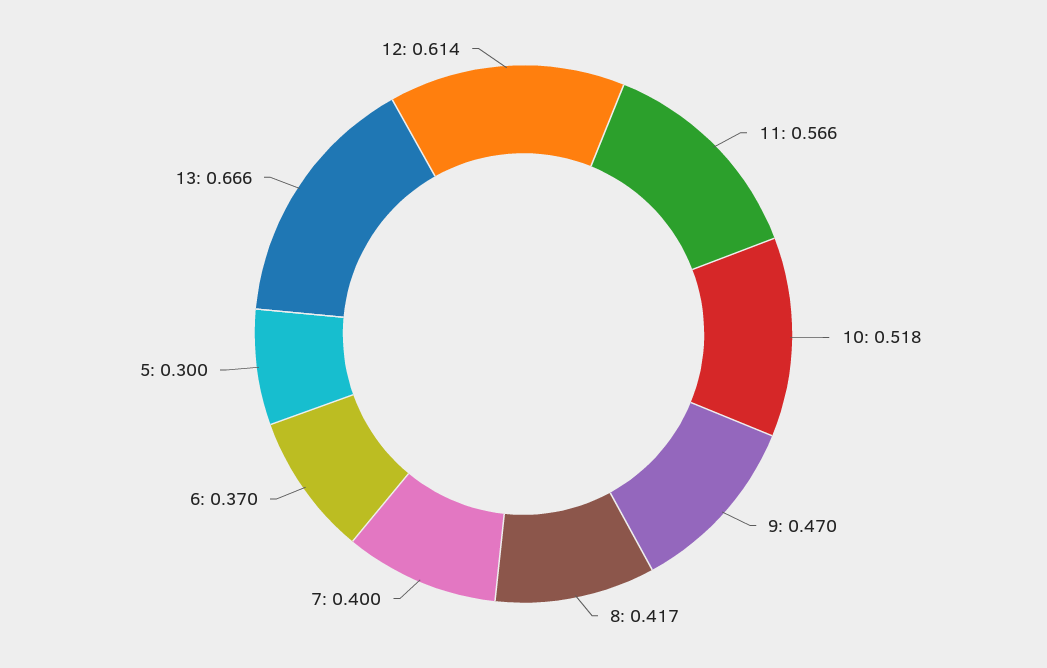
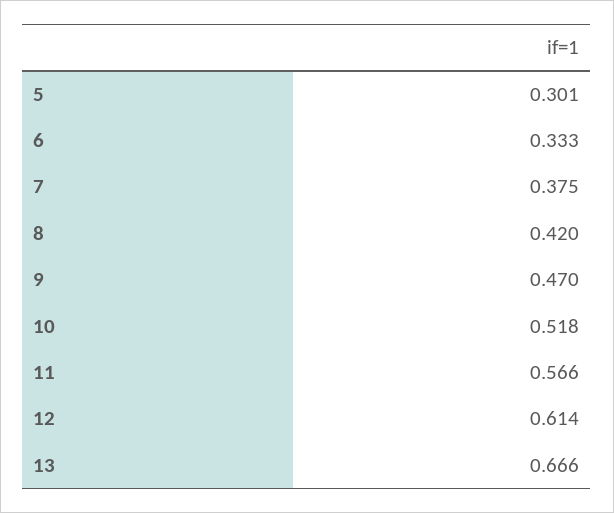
  {
    "11": 0.566,
    "10": 0.518,
    "9": 0.47,
-   "8": 0.417,
+   "8": 0.42,
-   "7": 0.4,
+   "7": 0.375,
-   "6": 0.37,
+   "6": 0.333,
-   "5": 0.3,
+   "5": 0.301,
    "13": 0.666,
    "12": 0.614
  }

